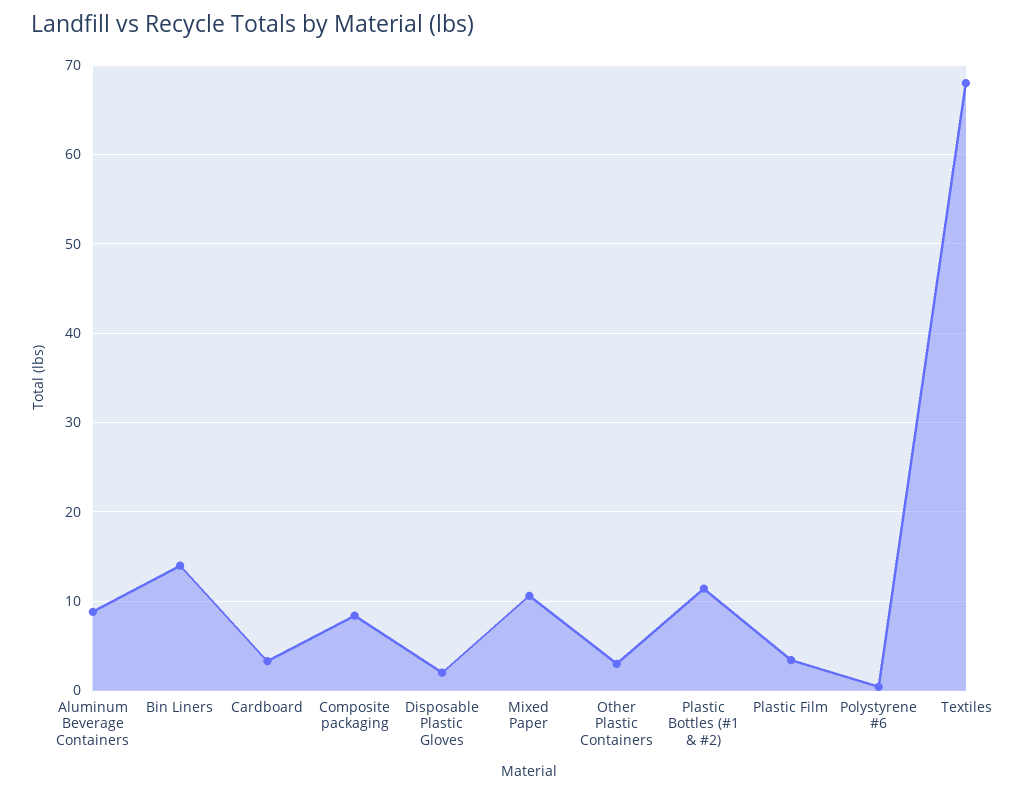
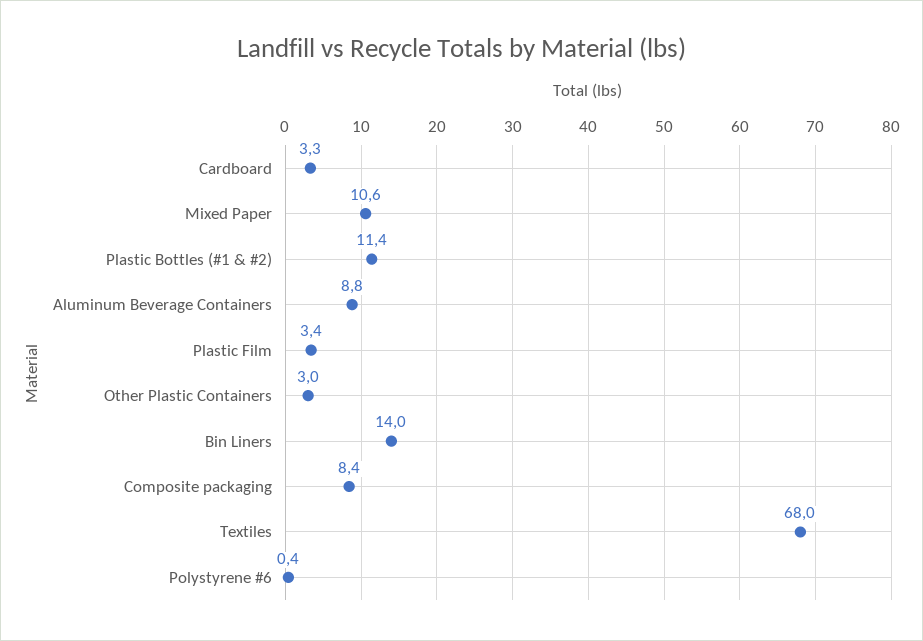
  {
    "Aluminum Beverage Containers": 8.8,
    "Bin Liners": 14,
    "Cardboard": 3.3,
    "Composite packaging": 8.4,
-   "Disposable Plastic Gloves": 2,
    "Mixed Paper": 10.6,
    "Other Plastic Containers": 3,
    "Plastic Bottles (#1 & #2)": 11.4,
    "Plastic Film": 3.4,
    "Polystyrene #6": 0.4,
    "Textiles": 68
  }

